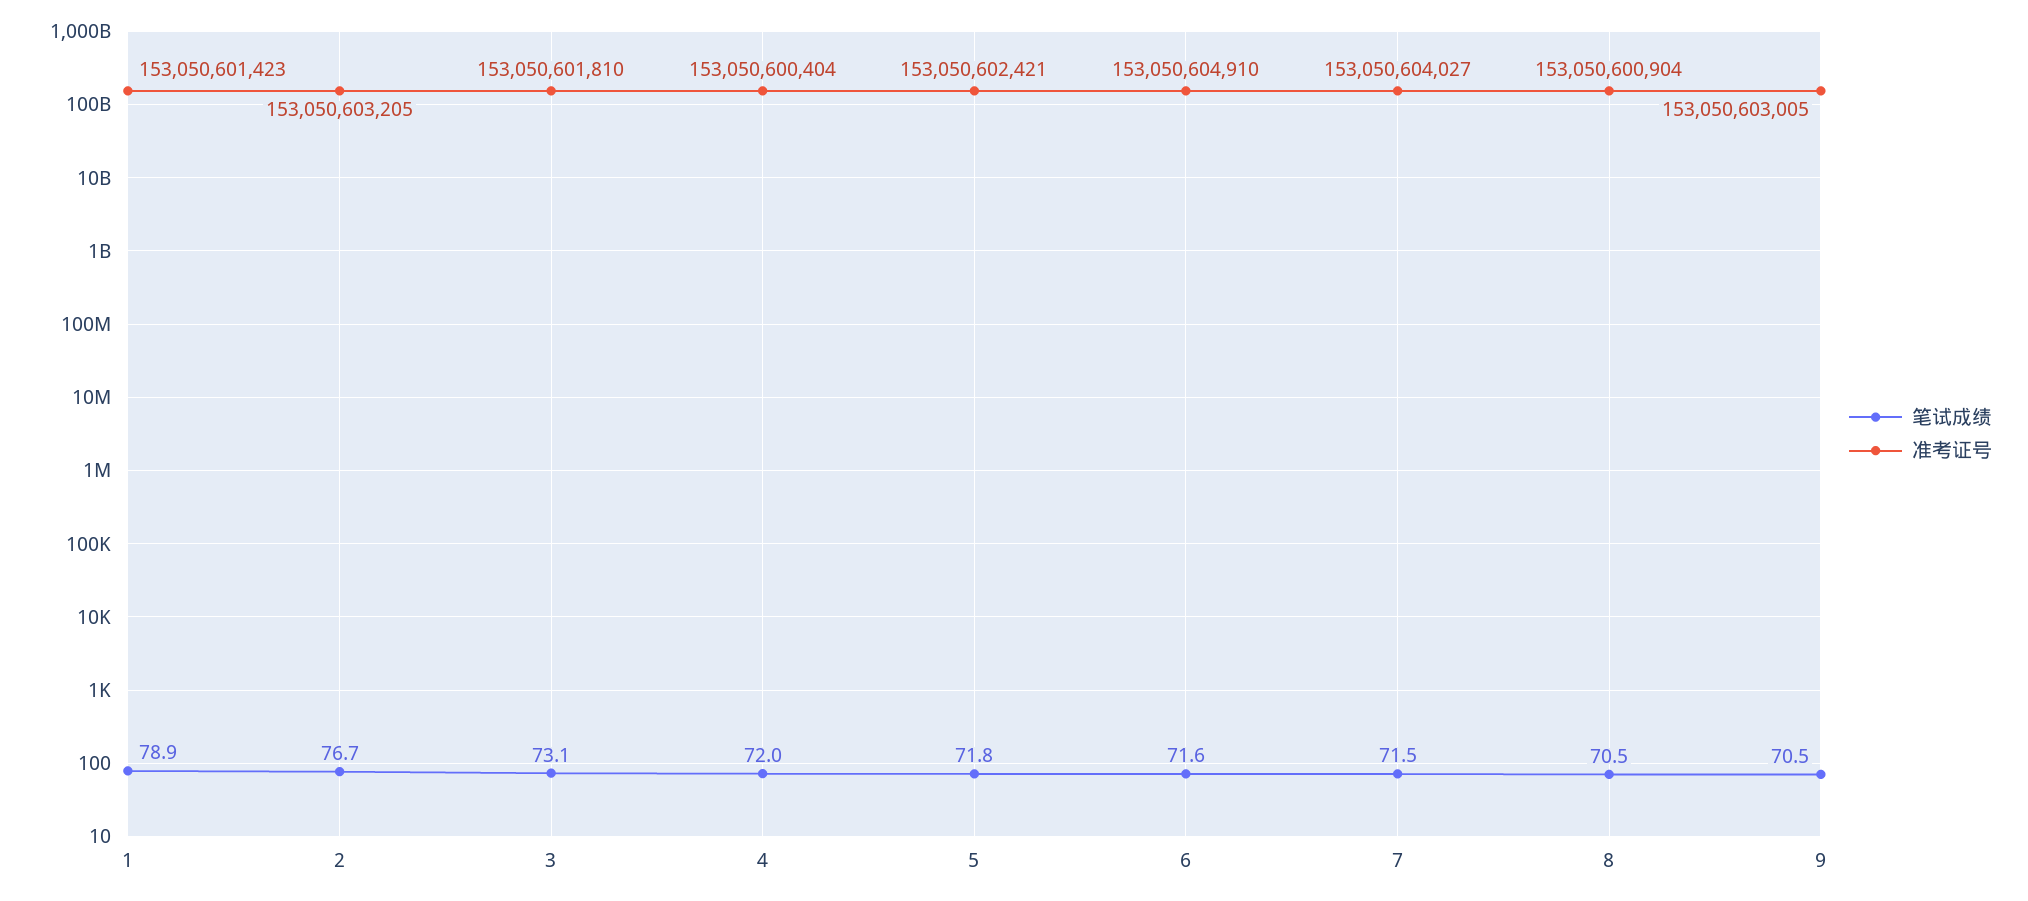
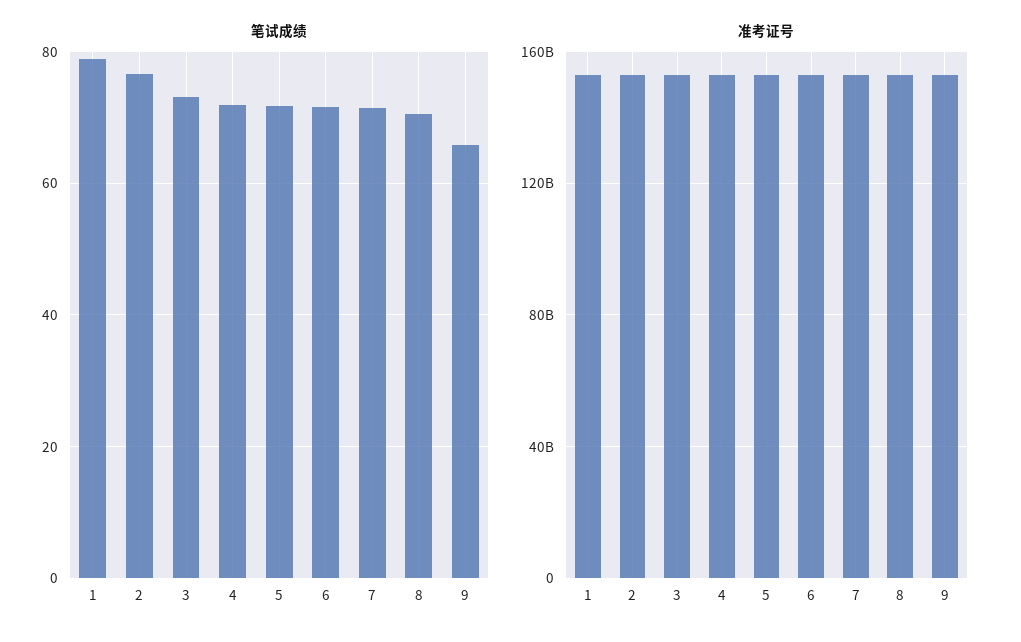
  {
    "笔试成绩": {
      "1": 78.9,
      "2": 76.7,
      "3": 73.1,
      "4": 72,
      "5": 71.8,
      "6": 71.6,
      "7": 71.5,
      "8": 70.5,
-     "9": 70.5
+     "9": 66
    },
    "准考证号": {
      "1": 153050601423,
      "2": 153050603205,
      "3": 153050601810,
      "4": 153050600404,
      "5": 153050602421,
      "6": 153050604910,
      "7": 153050604027,
      "8": 153050600904,
      "9": 153050603005
    }
  }

